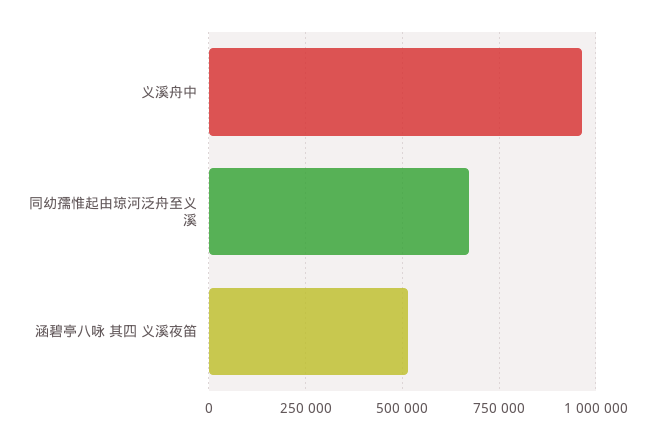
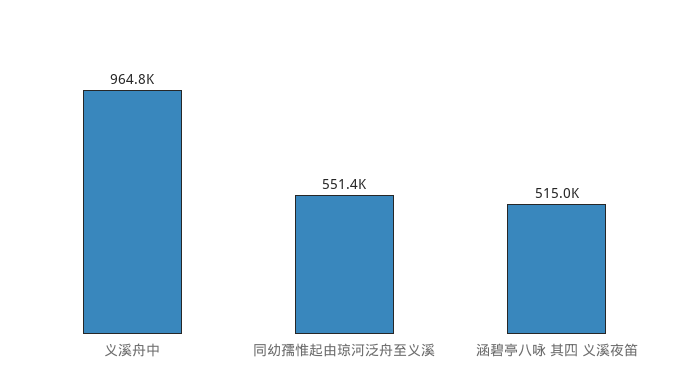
  {
    "义溪舟中": 964800,
-   "同幼孺惟起由琼河泛舟至义溪": 675000,
+   "同幼孺惟起由琼河泛舟至义溪": 551400,
    "涵碧亭八咏 其四 义溪夜笛": 515000
  }

